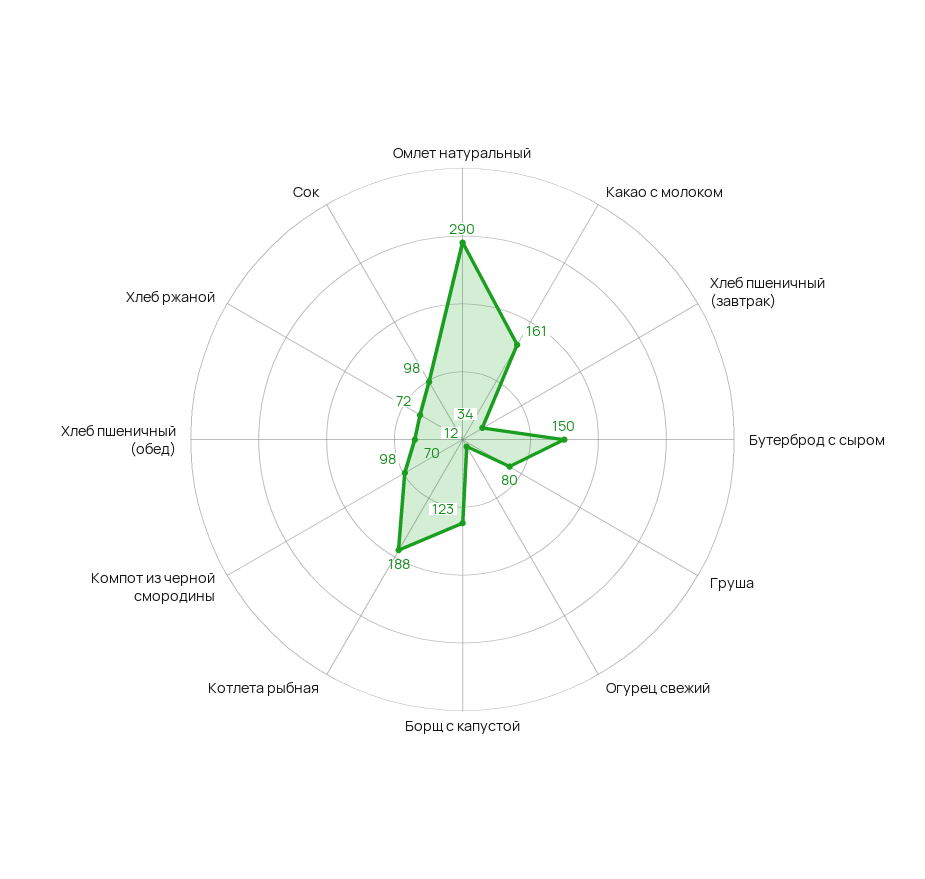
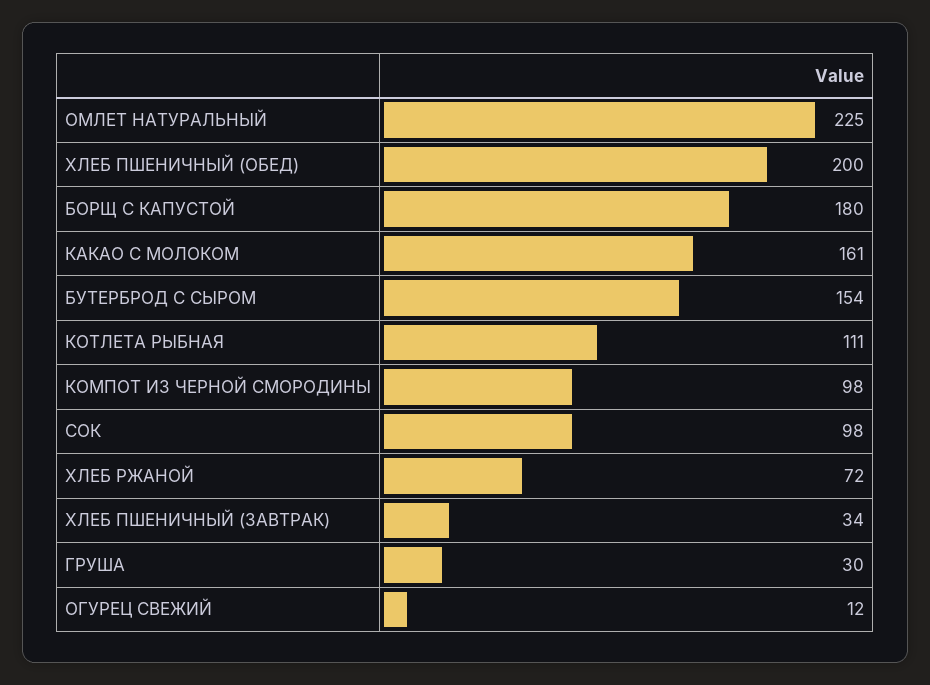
  {
-   "Омлет натуральный": 290,
+   "Омлет натуральный": 225,
    "Какао с молоком": 161,
    "Хлеб пшеничный (завтрак)": 34,
-   "Бутерброд с сыром": 150,
+   "Бутерброд с сыром": 154,
-   "Груша": 80,
+   "Груша": 30,
    "Огурец свежий": 12,
-   "Борщ с капустой": 123,
+   "Борщ с капустой": 180,
-   "Котлета рыбная": 188,
+   "Котлета рыбная": 111,
    "Компот из черной смородины": 98,
-   "Хлеб пшеничный (обед)": 70,
+   "Хлеб пшеничный (обед)": 200,
    "Хлеб ржаной": 72,
    "Сок": 98
  }

